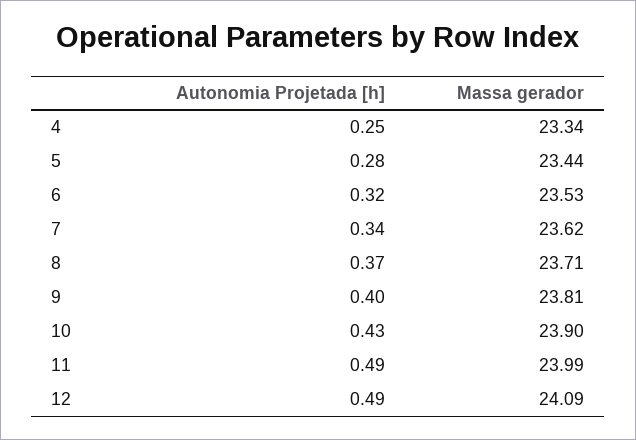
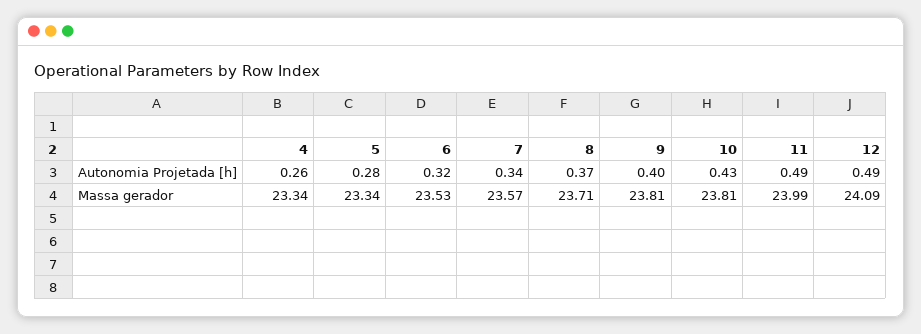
  {
    "Autonomia Projetada [h]": {
-     "4": 0.25,
+     "4": 0.26,
      "5": 0.28,
      "6": 0.32,
      "7": 0.34,
      "8": 0.37,
      "9": 0.4,
      "10": 0.43,
      "11": 0.49,
      "12": 0.49
    },
    "Massa gerador": {
      "4": 23.34,
-     "5": 23.44,
+     "5": 23.34,
      "6": 23.53,
-     "7": 23.62,
+     "7": 23.57,
      "8": 23.71,
      "9": 23.81,
-     "10": 23.9,
+     "10": 23.81,
      "11": 23.99,
      "12": 24.09
    }
  }

